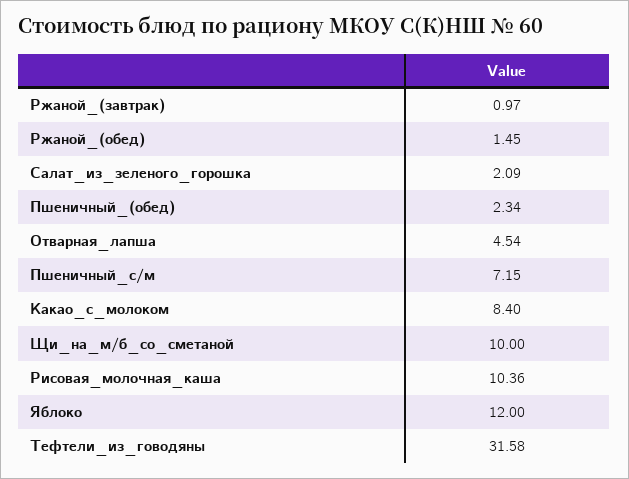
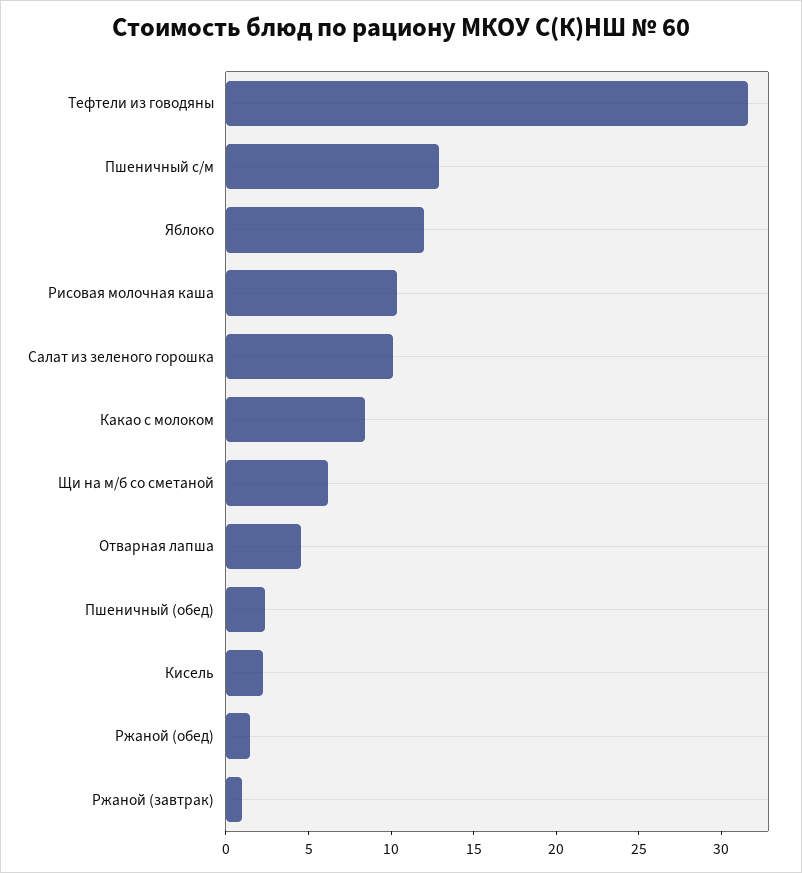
  {
    "Ржаной_(завтрак)": 0.97,
    "Ржаной_(обед)": 1.45,
-   "Салат_из_зеленого_горошка": 2.09,
+   "Салат_из_зеленого_горошка": 10,
    "Пшеничный_(обед)": 2.34,
    "Отварная_лапша": 4.54,
-   "Пшеничный_с/м": 7.15,
+   "Пшеничный_с/м": 13,
    "Какао_с_молоком": 8.4,
-   "Щи_на_м/б_со_сметаной": 10,
+   "Щи_на_м/б_со_сметаной": 6,
    "Рисовая_молочная_каша": 10.36,
    "Яблоко": 12,
-   "Тефтели_из_говодяны": 31.58
+   "Тефтели_из_говодяны": 31.58,
+   "Кисель": 2
  }

